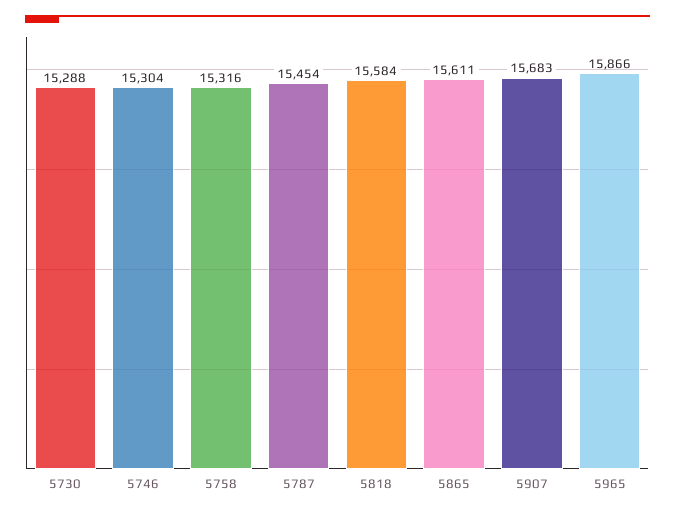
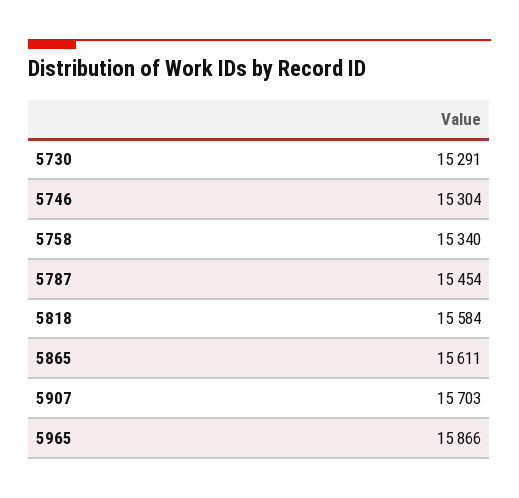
  {
-   "5730": 15288,
+   "5730": 15291,
    "5746": 15304,
-   "5758": 15316,
+   "5758": 15340,
    "5787": 15454,
    "5818": 15584,
    "5865": 15611,
-   "5907": 15683,
+   "5907": 15703,
    "5965": 15866
  }

